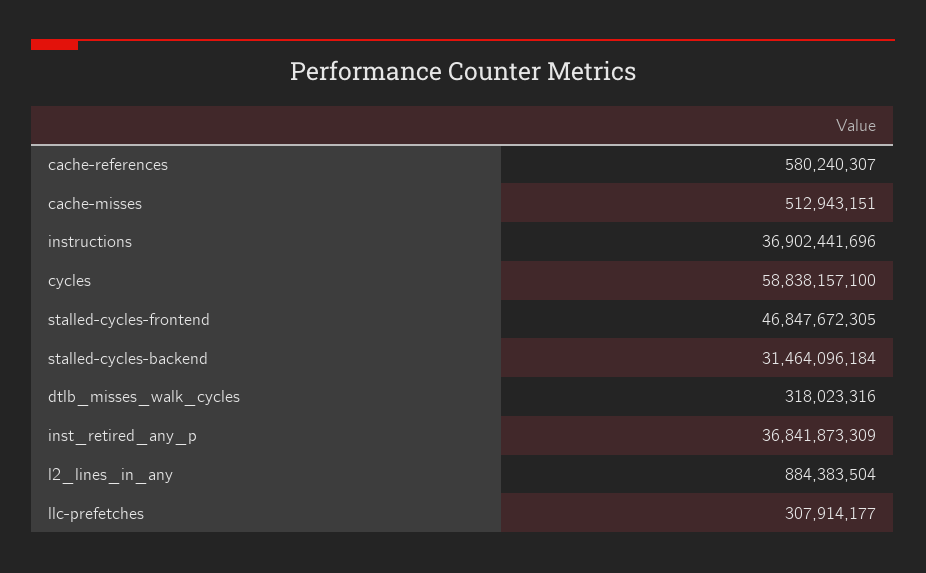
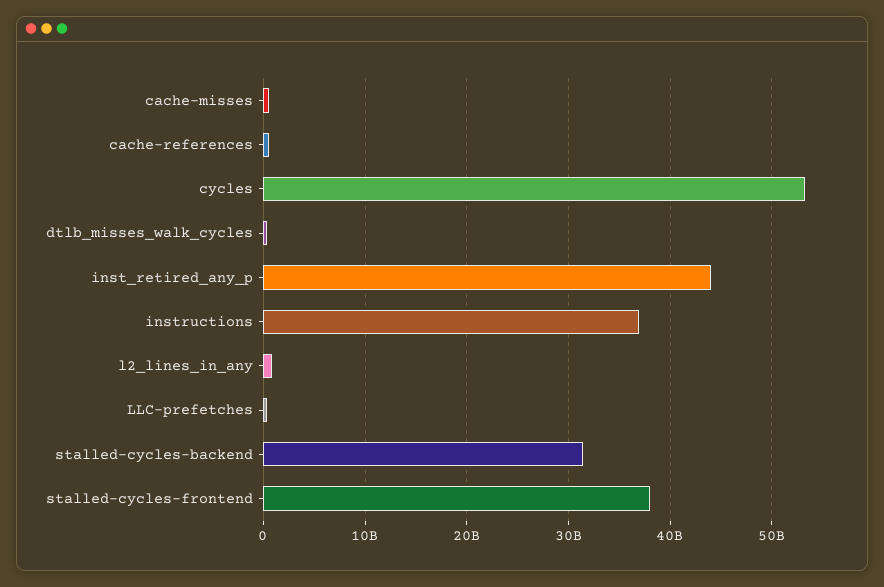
  {
    "cache-references": 580240307,
    "cache-misses": 512943151,
    "instructions": 36902441696,
-   "cycles": 58838157100,
+   "cycles": 53000000000,
-   "stalled-cycles-frontend": 46847672305,
+   "stalled-cycles-frontend": 38000000000,
    "stalled-cycles-backend": 31464096184,
    "dtlb_misses_walk_cycles": 318023316,
-   "inst_retired_any_p": 36841873309,
+   "inst_retired_any_p": 44000000000,
    "l2_lines_in_any": 884383504,
    "llc-prefetches": 307914177
  }

